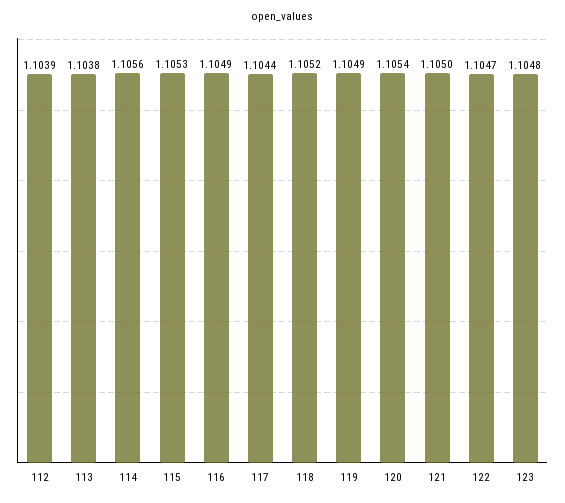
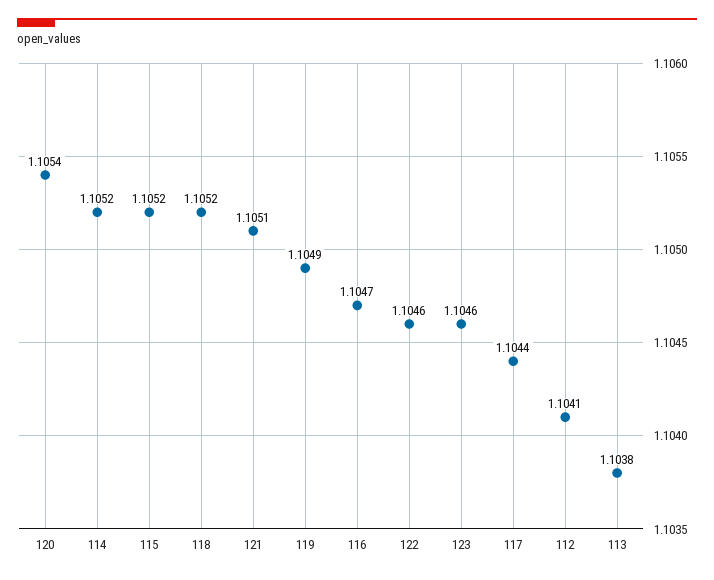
  {
-   "112": 1.1039,
+   "112": 1.1041,
    "113": 1.1038,
-   "114": 1.1056,
+   "114": 1.1052,
-   "115": 1.1053,
+   "115": 1.1052,
-   "116": 1.1049,
+   "116": 1.1047,
    "117": 1.1044,
    "118": 1.1052,
    "119": 1.1049,
    "120": 1.1054,
-   "121": 1.105,
+   "121": 1.1051,
-   "122": 1.1047,
+   "122": 1.1046,
-   "123": 1.1048
+   "123": 1.1046
  }

